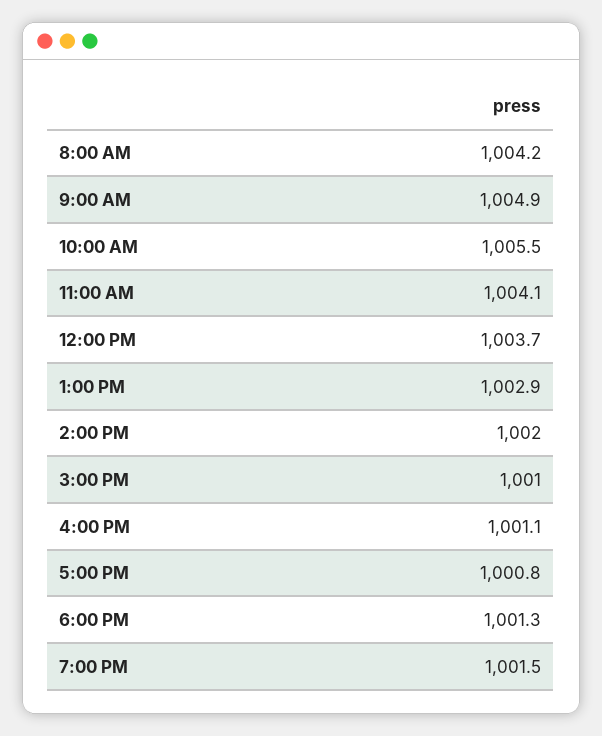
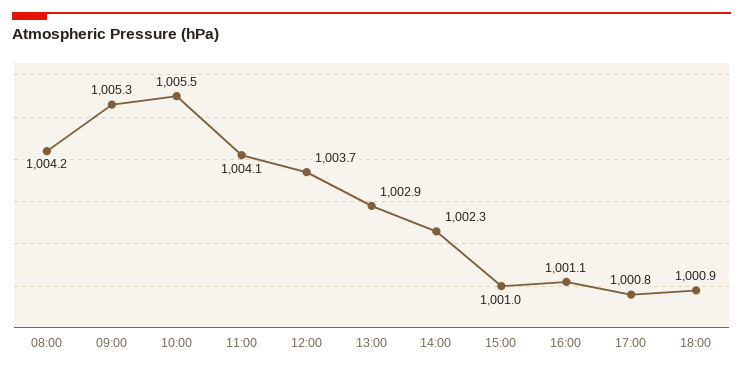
  {
    "8:00 AM": 1004.2,
-   "9:00 AM": 1004.9,
+   "9:00 AM": 1005.3,
    "10:00 AM": 1005.5,
    "11:00 AM": 1004.1,
    "12:00 PM": 1003.7,
    "1:00 PM": 1002.9,
-   "2:00 PM": 1002,
+   "2:00 PM": 1002.3,
    "3:00 PM": 1001,
    "4:00 PM": 1001.1,
    "5:00 PM": 1000.8,
-   "6:00 PM": 1001.3,
+   "6:00 PM": 1000.9
-   "7:00 PM": 1001.5
  }

